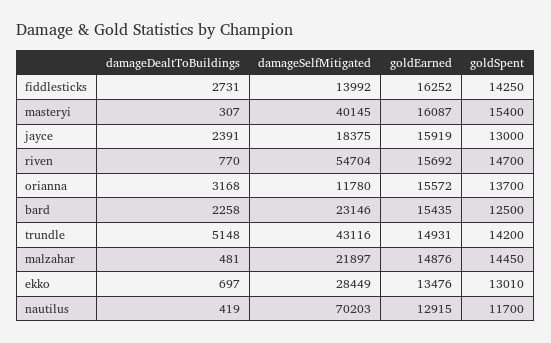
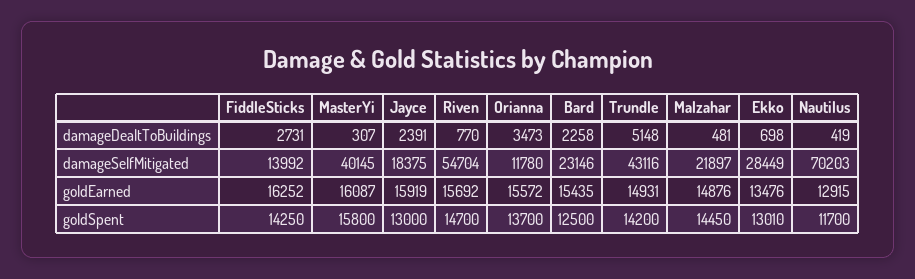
  {
    "damageDealtToBuildings": {
      "fiddlesticks": 2731,
      "masteryi": 307,
      "jayce": 2391,
      "riven": 770,
-     "orianna": 3168,
+     "orianna": 3473,
      "bard": 2258,
      "trundle": 5148,
      "malzahar": 481,
-     "ekko": 697,
+     "ekko": 698,
      "nautilus": 419
    },
    "damageSelfMitigated": {
      "fiddlesticks": 13992,
      "masteryi": 40145,
      "jayce": 18375,
      "riven": 54704,
      "orianna": 11780,
      "bard": 23146,
      "trundle": 43116,
      "malzahar": 21897,
      "ekko": 28449,
      "nautilus": 70203
    },
    "goldEarned": {
      "fiddlesticks": 16252,
      "masteryi": 16087,
      "jayce": 15919,
      "riven": 15692,
      "orianna": 15572,
      "bard": 15435,
      "trundle": 14931,
      "malzahar": 14876,
      "ekko": 13476,
      "nautilus": 12915
    },
    "goldSpent": {
      "fiddlesticks": 14250,
-     "masteryi": 15400,
+     "masteryi": 15800,
      "jayce": 13000,
      "riven": 14700,
      "orianna": 13700,
      "bard": 12500,
      "trundle": 14200,
      "malzahar": 14450,
      "ekko": 13010,
      "nautilus": 11700
    }
  }

